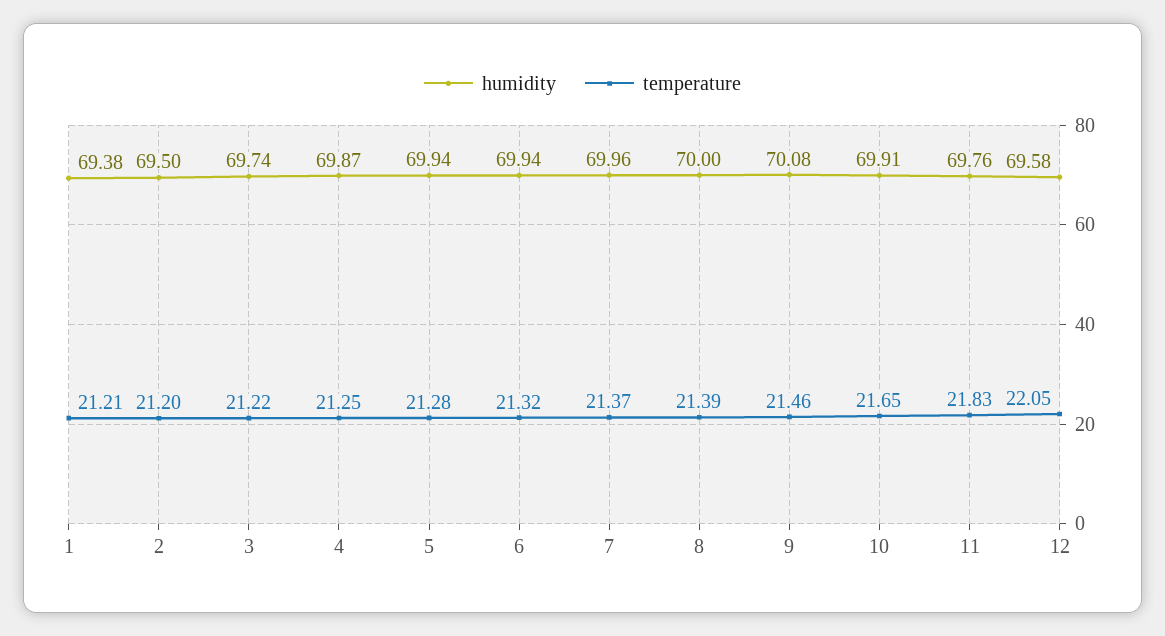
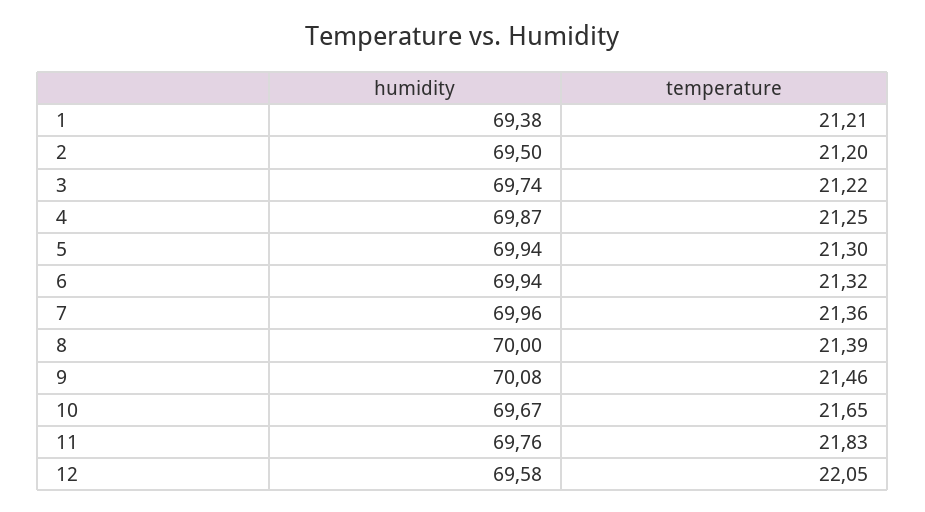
  {
    "humidity": {
      "1": 69.38,
      "2": 69.5,
      "3": 69.74,
      "4": 69.87,
      "5": 69.94,
      "6": 69.94,
      "7": 69.96,
      "8": 70,
      "9": 70.08,
-     "10": 69.91,
+     "10": 69.67,
      "11": 69.76,
      "12": 69.58
    },
    "temperature": {
      "1": 21.21,
      "2": 21.2,
      "3": 21.22,
      "4": 21.25,
-     "5": 21.28,
+     "5": 21.3,
      "6": 21.32,
-     "7": 21.37,
+     "7": 21.36,
      "8": 21.39,
      "9": 21.46,
      "10": 21.65,
      "11": 21.83,
      "12": 22.05
    }
  }

